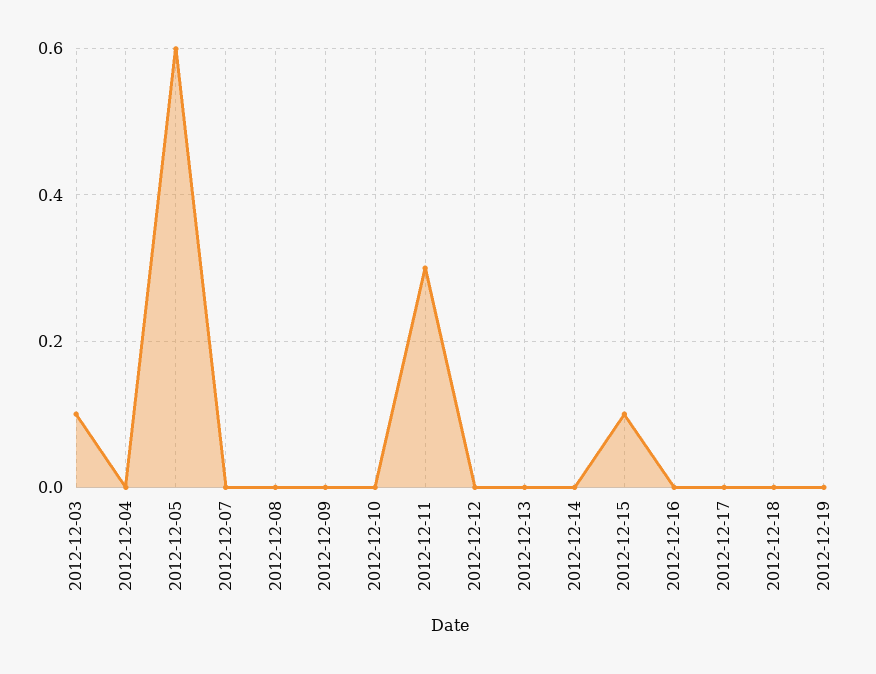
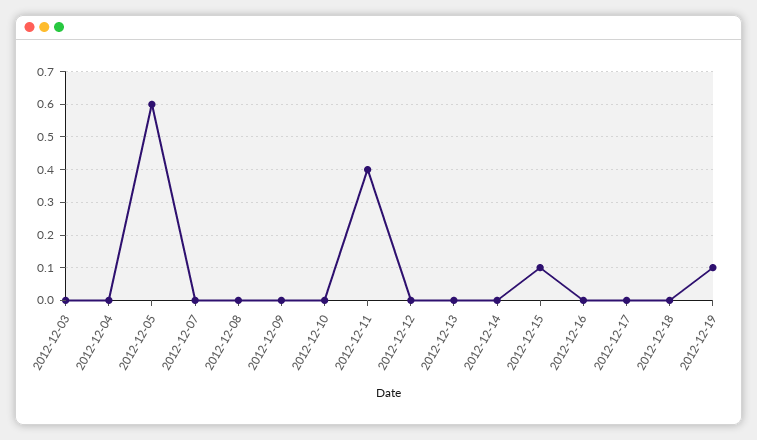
  {
-   "2012-12-03": 0.1,
+   "2012-12-03": 0,
    "2012-12-04": 0,
    "2012-12-05": 0.6,
    "2012-12-07": 0,
    "2012-12-08": 0,
    "2012-12-09": 0,
    "2012-12-10": 0,
-   "2012-12-11": 0.3,
+   "2012-12-11": 0.4,
    "2012-12-12": 0,
    "2012-12-13": 0,
    "2012-12-14": 0,
    "2012-12-15": 0.1,
    "2012-12-16": 0,
    "2012-12-17": 0,
    "2012-12-18": 0,
-   "2012-12-19": 0
+   "2012-12-19": 0.1
  }

